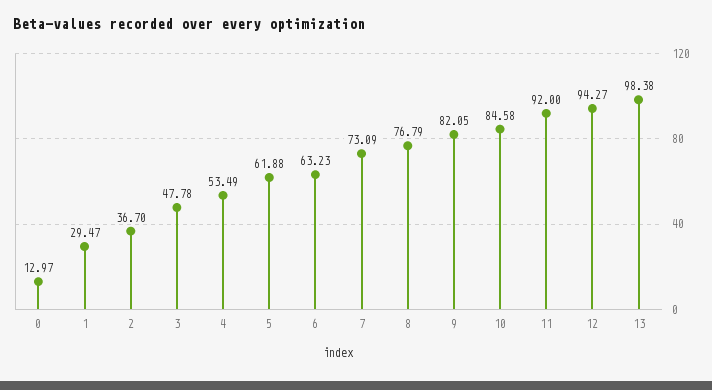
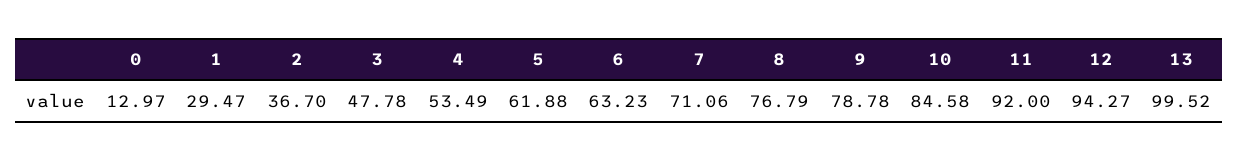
  {
    "0": 12.97,
    "1": 29.47,
    "2": 36.7,
    "3": 47.78,
    "4": 53.49,
    "5": 61.88,
    "6": 63.23,
-   "7": 73.09,
+   "7": 71.06,
    "8": 76.79,
-   "9": 82.05,
+   "9": 78.78,
    "10": 84.58,
    "11": 92,
    "12": 94.27,
-   "13": 98.38
+   "13": 99.52
  }

